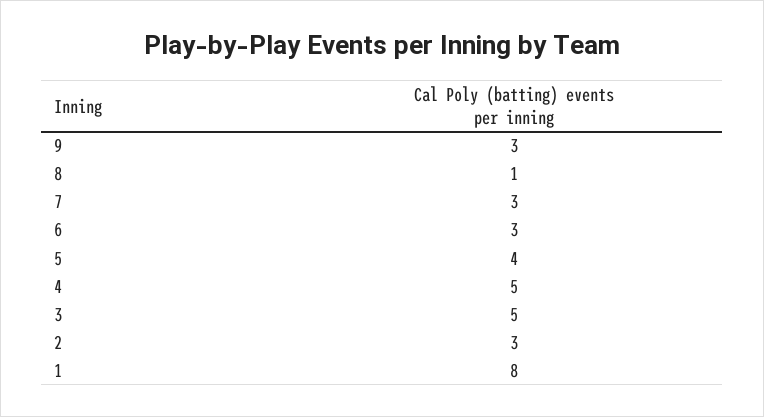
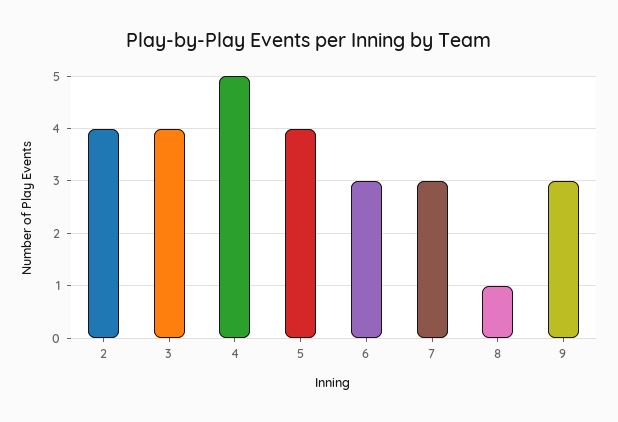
  {
    "9": 3,
    "8": 1,
    "7": 3,
    "6": 3,
    "5": 4,
    "4": 5,
-   "3": 5,
+   "3": 4,
-   "2": 3,
+   "2": 4
-   "1": 8
  }

